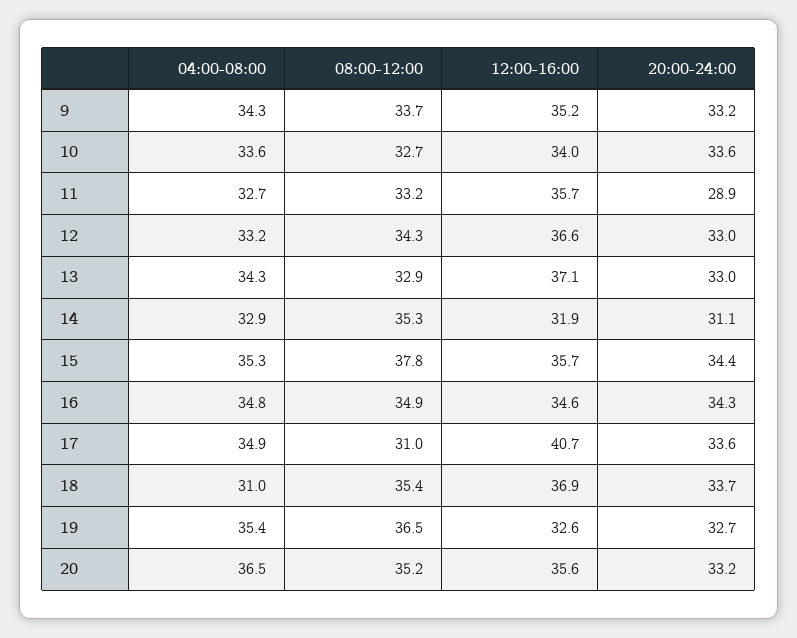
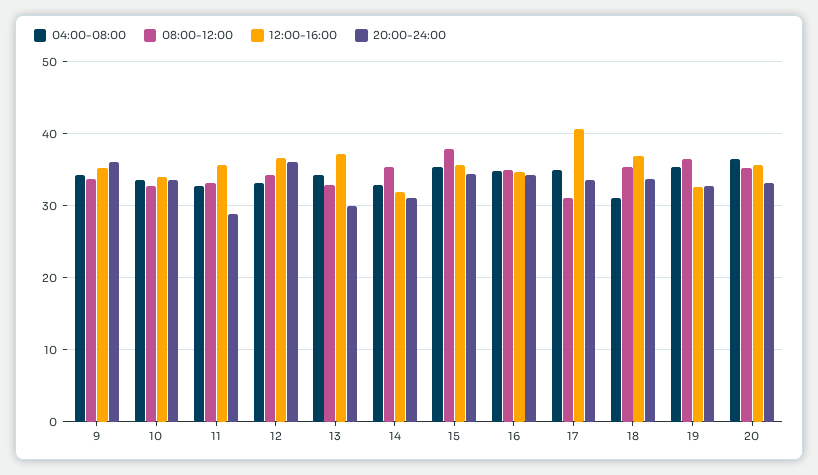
  {
    "04:00-08:00": {
      "9": 34.3,
      "10": 33.6,
      "11": 32.7,
      "12": 33.2,
      "13": 34.3,
      "14": 32.9,
      "15": 35.3,
      "16": 34.8,
      "17": 34.9,
      "18": 31,
      "19": 35.4,
      "20": 36.5
    },
    "08:00-12:00": {
      "9": 33.7,
      "10": 32.7,
      "11": 33.2,
      "12": 34.3,
      "13": 32.9,
      "14": 35.3,
      "15": 37.8,
      "16": 34.9,
      "17": 31,
      "18": 35.4,
      "19": 36.5,
      "20": 35.2
    },
    "12:00-16:00": {
      "9": 35.2,
      "10": 34,
      "11": 35.7,
      "12": 36.6,
      "13": 37.1,
      "14": 31.9,
      "15": 35.7,
      "16": 34.6,
      "17": 40.7,
      "18": 36.9,
      "19": 32.6,
      "20": 35.6
    },
    "20:00-24:00": {
-     "9": 33.2,
+     "9": 36,
      "10": 33.6,
      "11": 28.9,
-     "12": 33,
+     "12": 36,
-     "13": 33,
+     "13": 30,
      "14": 31.1,
      "15": 34.4,
      "16": 34.3,
      "17": 33.6,
      "18": 33.7,
      "19": 32.7,
      "20": 33.2
    }
  }

